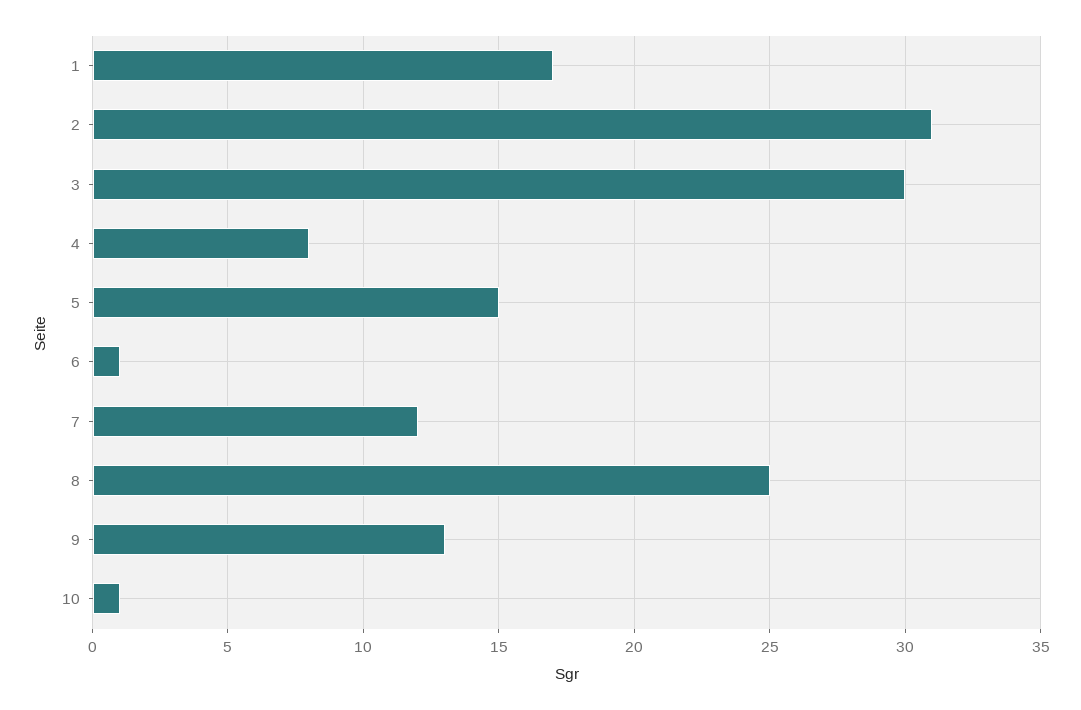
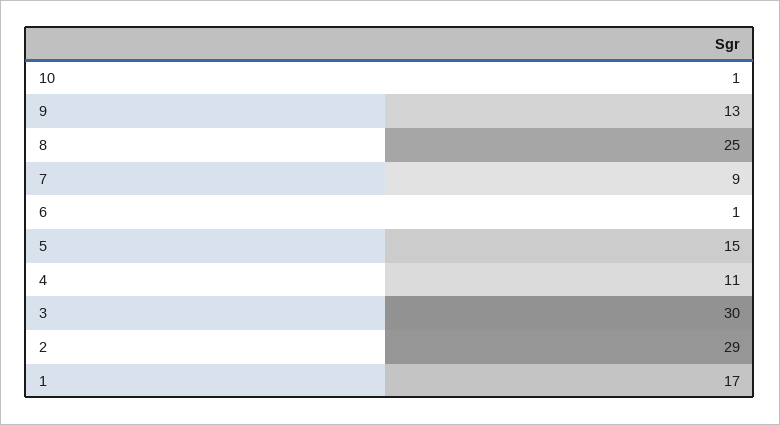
  {
    "1": 17,
-   "2": 31,
+   "2": 29,
    "3": 30,
-   "4": 8,
+   "4": 11,
    "5": 15,
    "6": 1,
-   "7": 12,
+   "7": 9,
    "8": 25,
    "9": 13,
    "10": 1
  }

